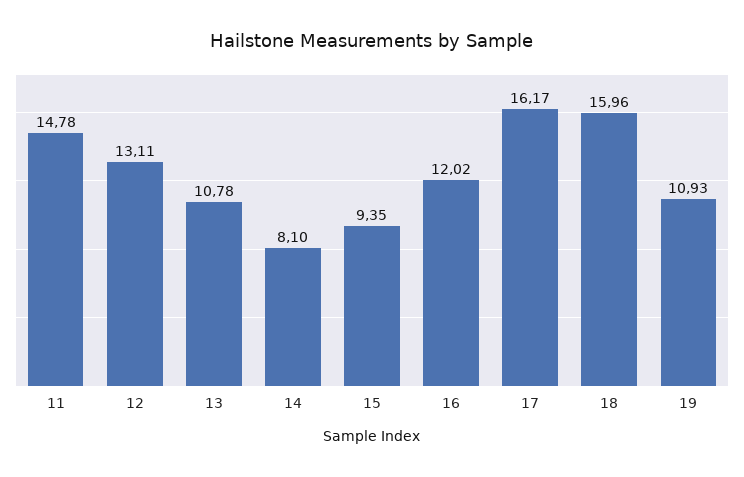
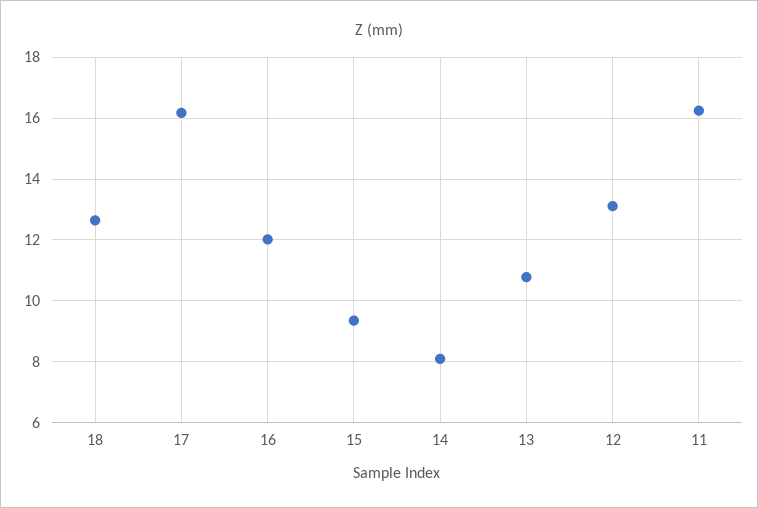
  {
-   "11": 14.78,
+   "11": 16.2,
    "12": 13.11,
    "13": 10.78,
    "14": 8.1,
    "15": 9.35,
    "16": 12.02,
    "17": 16.17,
-   "18": 15.96,
+   "18": 12.6
-   "19": 10.93
  }

